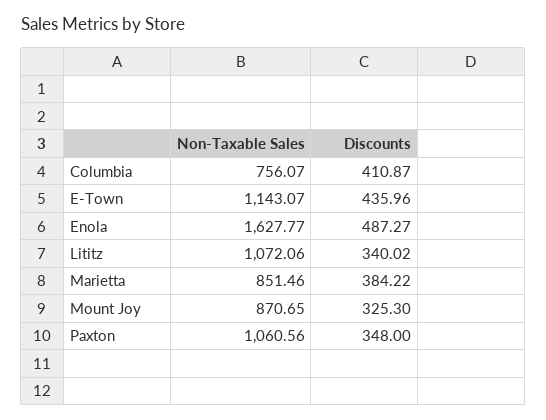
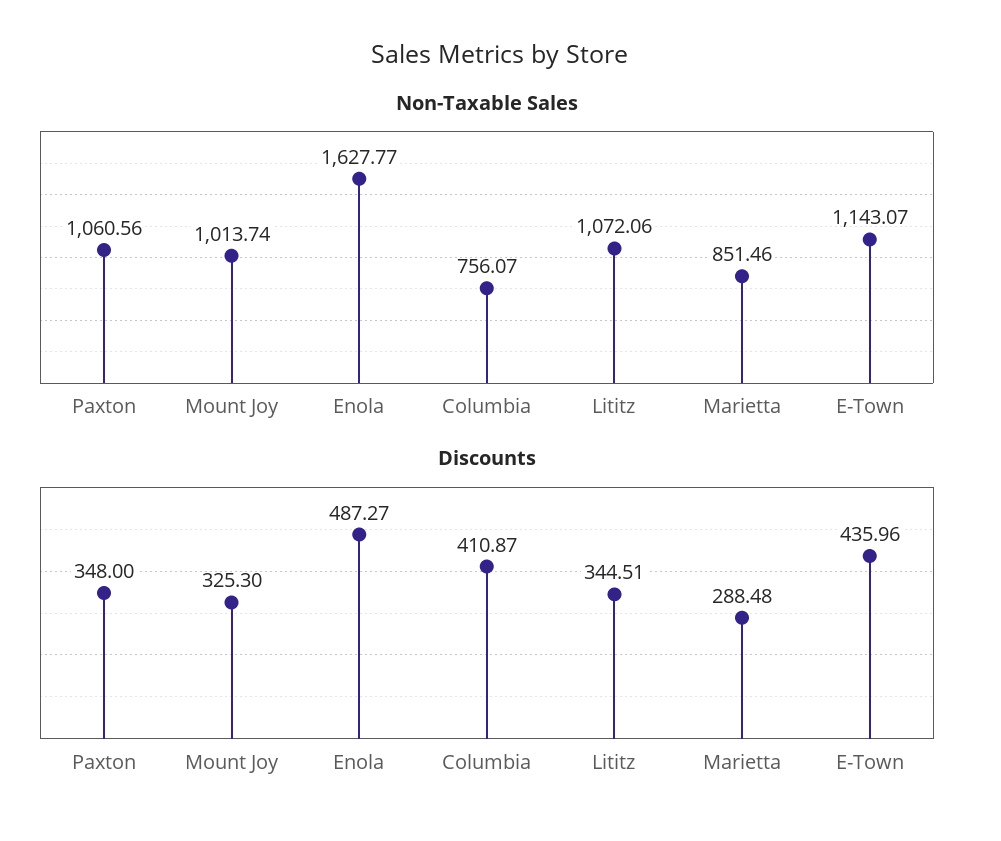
  {
    "Non-Taxable Sales": {
      "Columbia": 756.07,
      "E-Town": 1143.07,
      "Enola": 1627.77,
      "Lititz": 1072.06,
      "Marietta": 851.46,
-     "Mount Joy": 870.65,
+     "Mount Joy": 1013.74,
      "Paxton": 1060.56
    },
    "Discounts": {
      "Columbia": 410.87,
      "E-Town": 435.96,
      "Enola": 487.27,
-     "Lititz": 340.02,
+     "Lititz": 344.51,
-     "Marietta": 384.22,
+     "Marietta": 288.48,
      "Mount Joy": 325.3,
      "Paxton": 348
    }
  }

